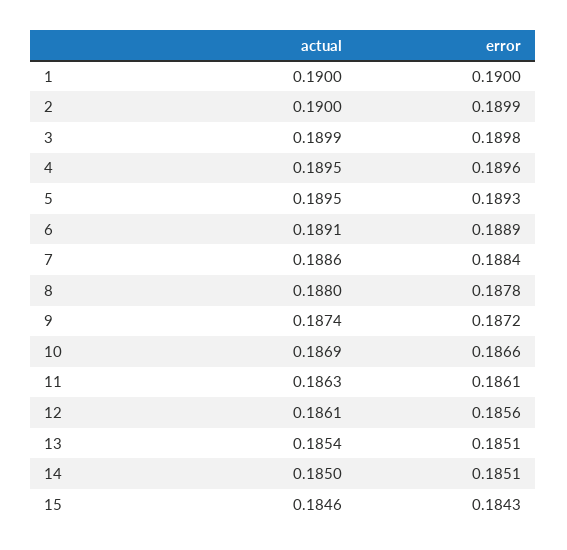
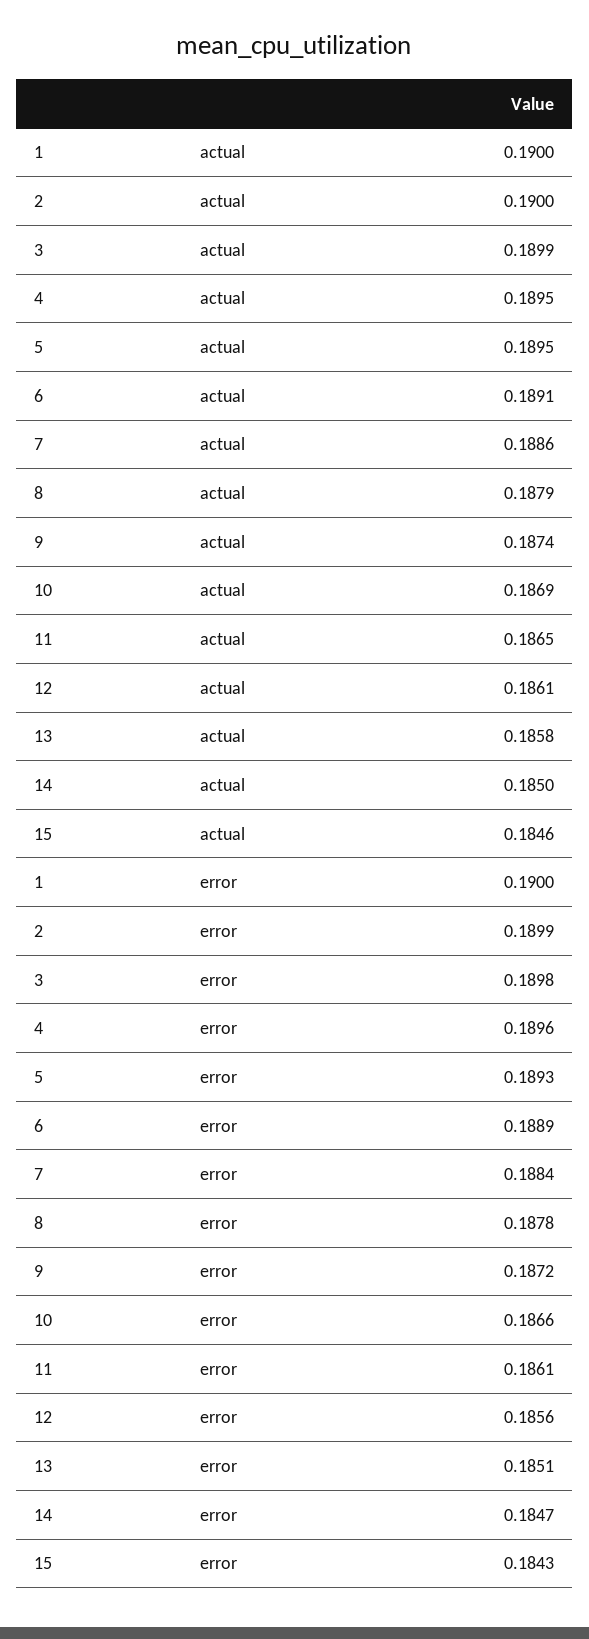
  {
    "actual": {
      "1": 0.19,
      "2": 0.19,
      "3": 0.1899,
      "4": 0.1895,
      "5": 0.1895,
      "6": 0.1891,
      "7": 0.1886,
-     "8": 0.188,
+     "8": 0.1879,
      "9": 0.1874,
      "10": 0.1869,
-     "11": 0.1863,
+     "11": 0.1865,
      "12": 0.1861,
-     "13": 0.1854,
+     "13": 0.1858,
      "14": 0.185,
      "15": 0.1846
    },
    "error": {
      "1": 0.19,
      "2": 0.1899,
      "3": 0.1898,
      "4": 0.1896,
      "5": 0.1893,
      "6": 0.1889,
      "7": 0.1884,
      "8": 0.1878,
      "9": 0.1872,
      "10": 0.1866,
      "11": 0.1861,
      "12": 0.1856,
      "13": 0.1851,
-     "14": 0.1851,
+     "14": 0.1847,
      "15": 0.1843
    }
  }

